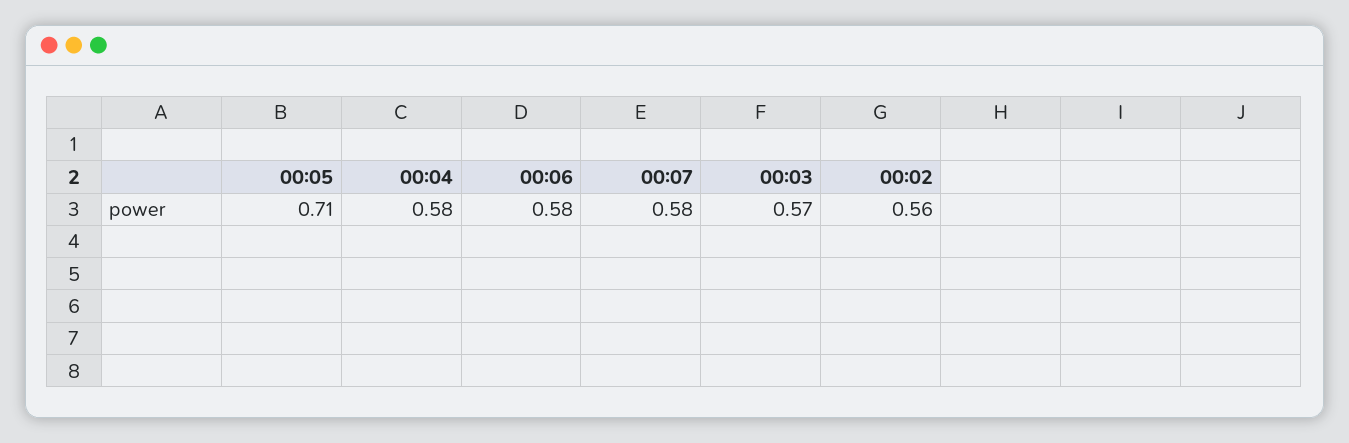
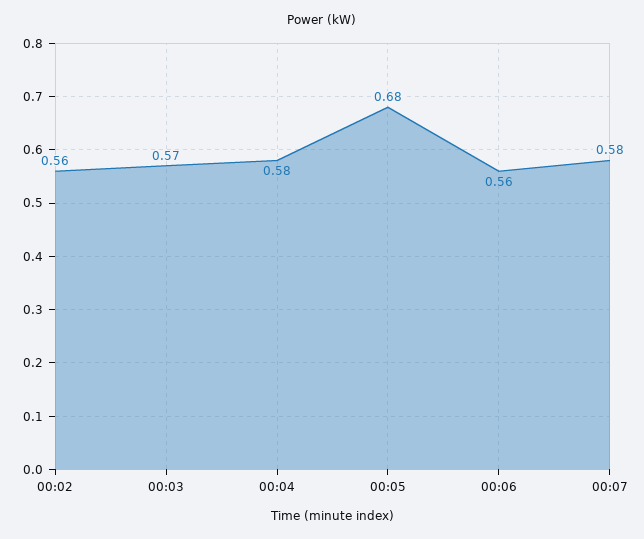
  {
-   "00:05": 0.71,
+   "00:05": 0.68,
    "00:04": 0.58,
-   "00:06": 0.58,
+   "00:06": 0.56,
    "00:07": 0.58,
    "00:03": 0.57,
    "00:02": 0.56
  }

